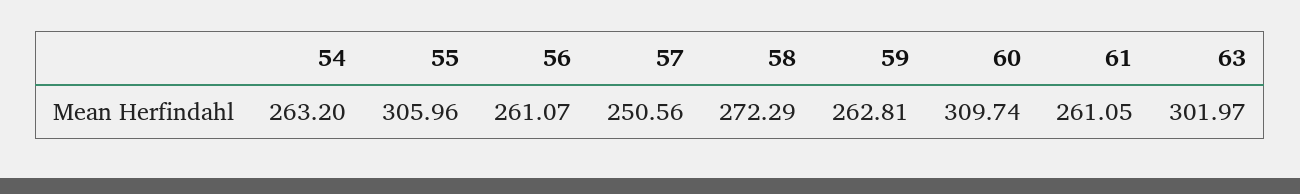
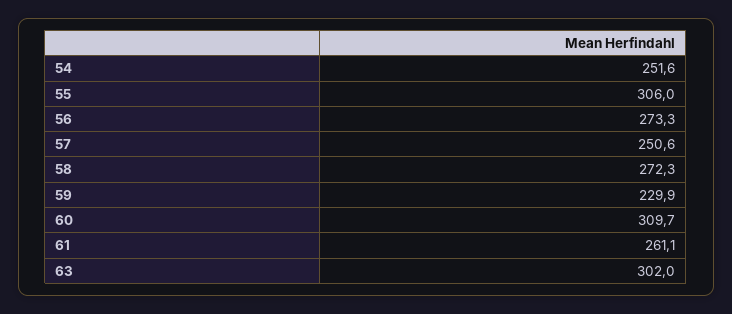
  {
-   "54": 263.2,
+   "54": 251.6,
    "55": 305.96,
-   "56": 261.07,
+   "56": 273.3,
    "57": 250.56,
    "58": 272.29,
-   "59": 262.81,
+   "59": 229.9,
    "60": 309.74,
    "61": 261.05,
    "63": 301.97
  }

